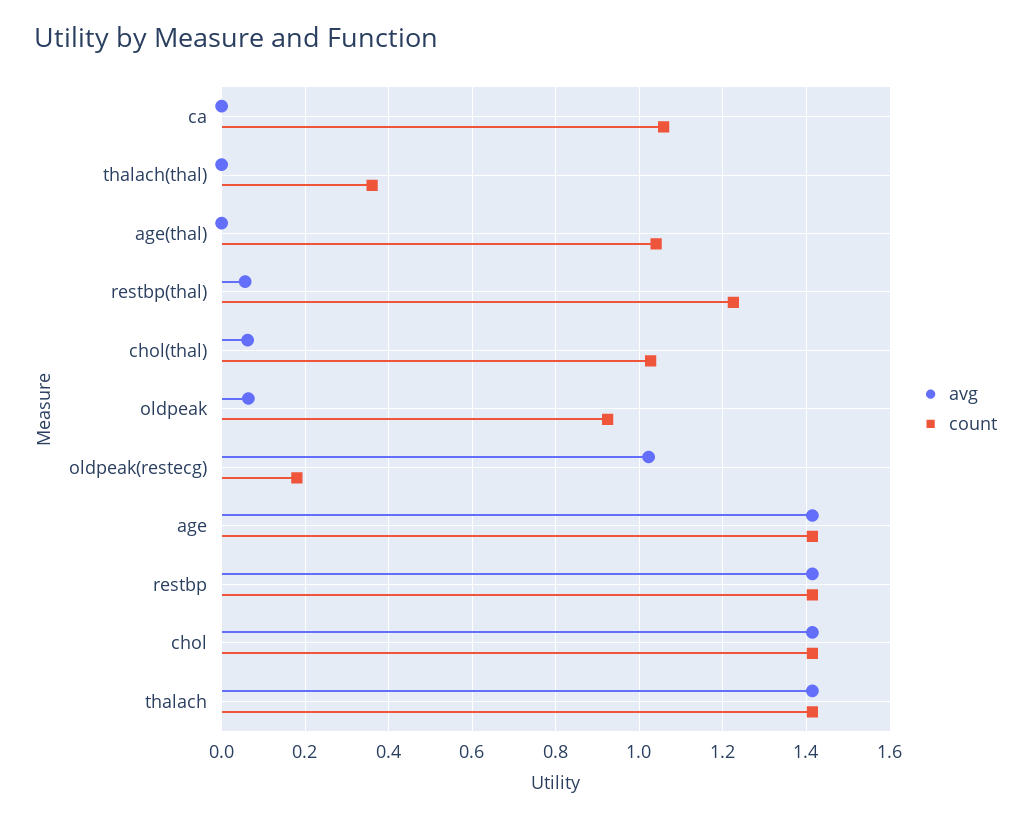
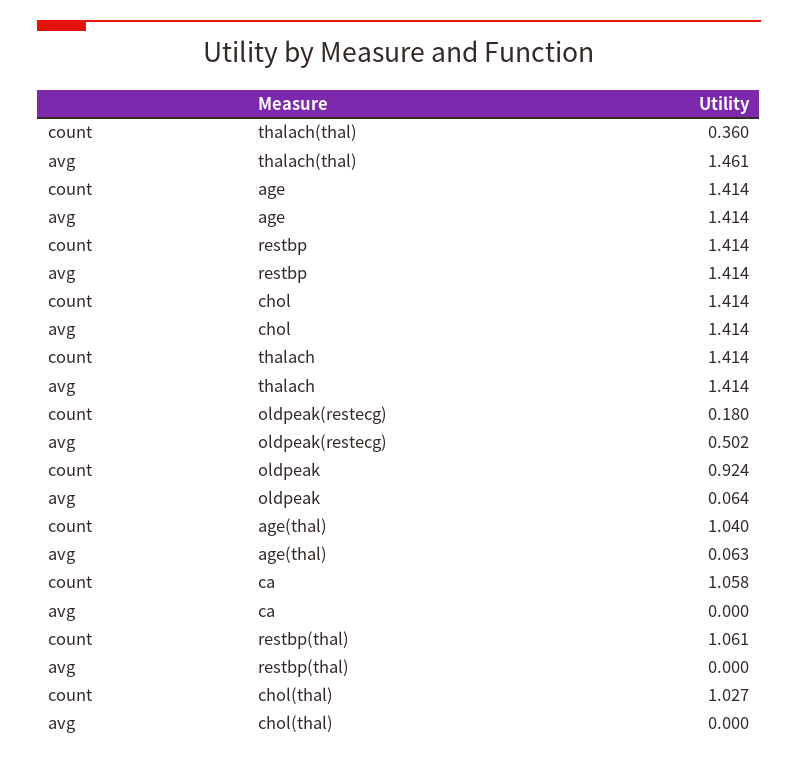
  {
    "avg": {
      "ca": 0,
-     "thalach(thal)": 0,
+     "thalach(thal)": 1.461,
-     "age(thal)": 0,
+     "age(thal)": 0.063,
-     "restbp(thal)": 0.06,
+     "restbp(thal)": 0,
-     "chol(thal)": 0.06,
+     "chol(thal)": 0,
      "oldpeak": 0.064,
-     "oldpeak(restecg)": 1.02,
+     "oldpeak(restecg)": 0.502,
      "age": 1.414,
      "restbp": 1.414,
      "chol": 1.414,
      "thalach": 1.414
    },
    "count": {
      "ca": 1.058,
      "thalach(thal)": 0.36,
      "age(thal)": 1.04,
-     "restbp(thal)": 1.22,
+     "restbp(thal)": 1.061,
      "chol(thal)": 1.027,
      "oldpeak": 0.924,
      "oldpeak(restecg)": 0.18,
      "age": 1.414,
      "restbp": 1.414,
      "chol": 1.414,
      "thalach": 1.414
    }
  }

